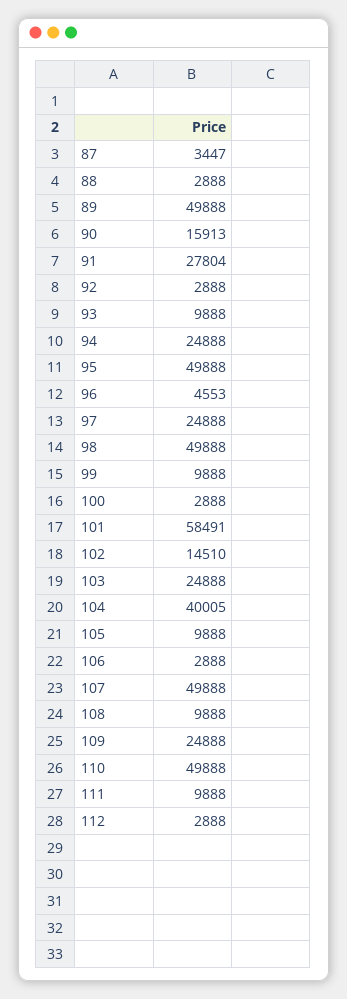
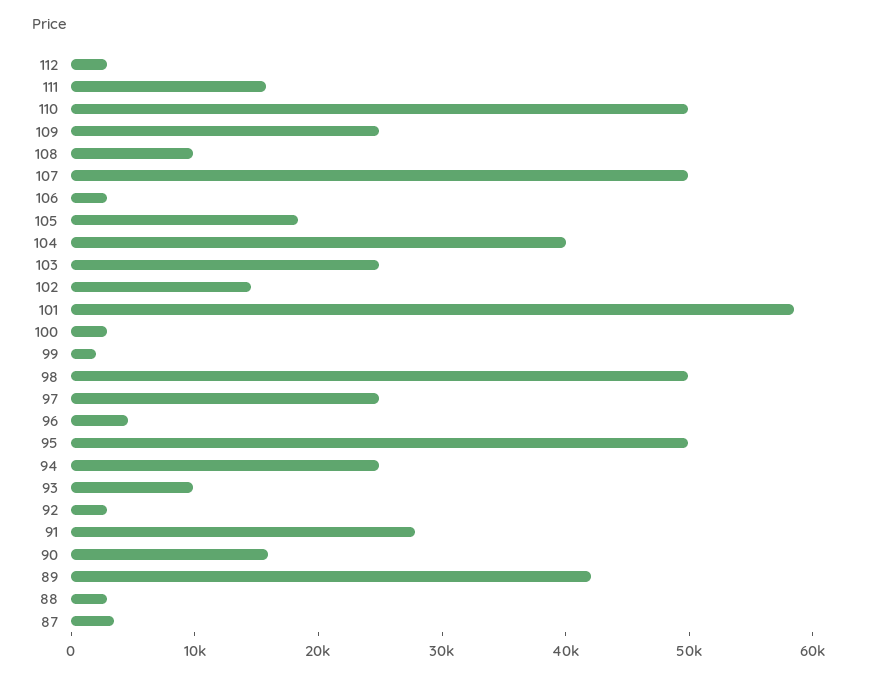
  {
    "87": 3447,
    "88": 2888,
-   "89": 49888,
+   "89": 42000,
    "90": 15913,
    "91": 27804,
    "92": 2888,
    "93": 9888,
    "94": 24888,
    "95": 49888,
    "96": 4553,
    "97": 24888,
    "98": 49888,
-   "99": 9888,
+   "99": 2000,
    "100": 2888,
    "101": 58491,
    "102": 14510,
    "103": 24888,
    "104": 40005,
-   "105": 9888,
+   "105": 18000,
    "106": 2888,
    "107": 49888,
    "108": 9888,
    "109": 24888,
    "110": 49888,
-   "111": 9888,
+   "111": 16000,
    "112": 2888
  }

